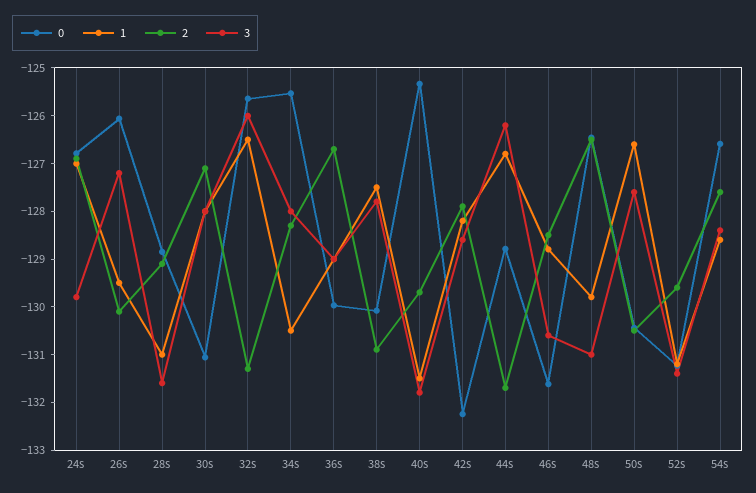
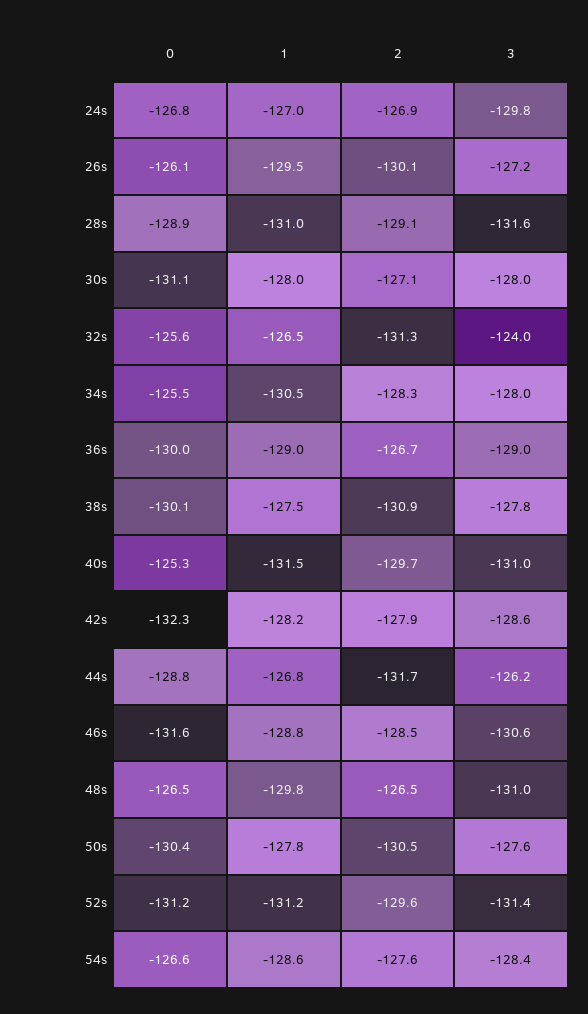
  {
    "0": {
      "24s": -126.8,
      "26s": -126.1,
      "28s": -128.9,
      "30s": -131.1,
      "32s": -125.6,
      "34s": -125.5,
      "36s": -130,
      "38s": -130.1,
      "40s": -125.3,
      "42s": -132.3,
      "44s": -128.8,
      "46s": -131.6,
      "48s": -126.5,
      "50s": -130.4,
      "52s": -131.2,
      "54s": -126.6
    },
    "1": {
      "24s": -127,
      "26s": -129.5,
      "28s": -131,
      "30s": -128,
      "32s": -126.5,
      "34s": -130.5,
      "36s": -129,
      "38s": -127.5,
      "40s": -131.5,
      "42s": -128.2,
      "44s": -126.8,
      "46s": -128.8,
      "48s": -129.8,
-     "50s": -126.6,
+     "50s": -127.8,
      "52s": -131.2,
      "54s": -128.6
    },
    "2": {
      "24s": -126.9,
      "26s": -130.1,
      "28s": -129.1,
      "30s": -127.1,
      "32s": -131.3,
      "34s": -128.3,
      "36s": -126.7,
      "38s": -130.9,
      "40s": -129.7,
      "42s": -127.9,
      "44s": -131.7,
      "46s": -128.5,
      "48s": -126.5,
      "50s": -130.5,
      "52s": -129.6,
      "54s": -127.6
    },
    "3": {
      "24s": -129.8,
      "26s": -127.2,
      "28s": -131.6,
      "30s": -128,
-     "32s": -126,
+     "32s": -124,
      "34s": -128,
      "36s": -129,
      "38s": -127.8,
-     "40s": -131.8,
+     "40s": -131,
      "42s": -128.6,
      "44s": -126.2,
      "46s": -130.6,
      "48s": -131,
      "50s": -127.6,
      "52s": -131.4,
      "54s": -128.4
    }
  }

